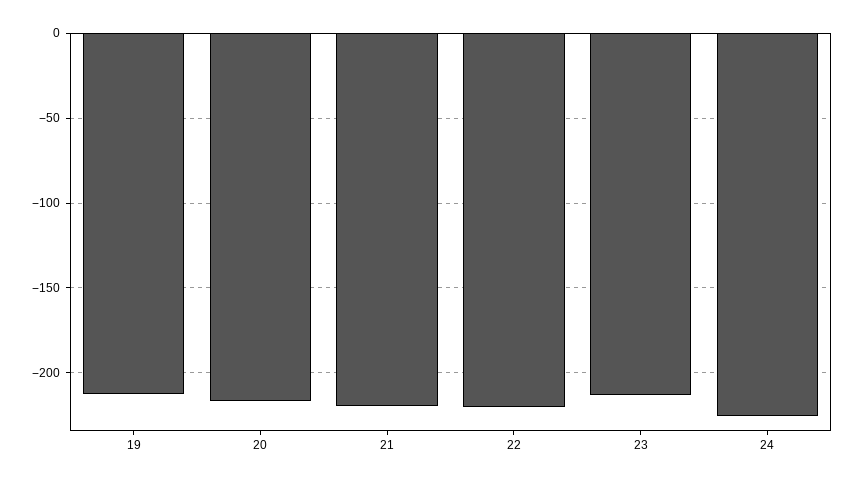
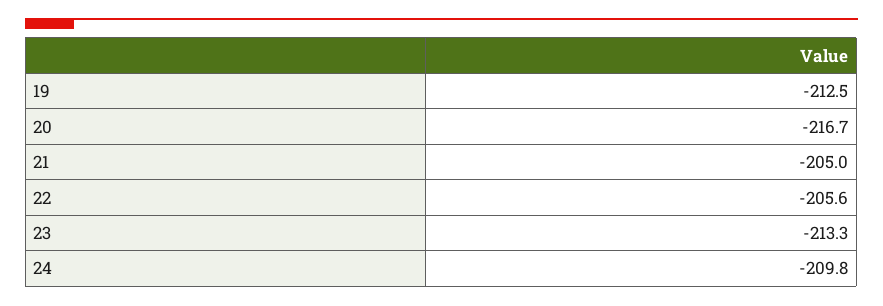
  {
    "19": -212.5,
    "20": -216.7,
-   "21": -220,
+   "21": -205,
-   "22": -220,
+   "22": -205.6,
    "23": -213.3,
-   "24": -225
+   "24": -209.8
  }

